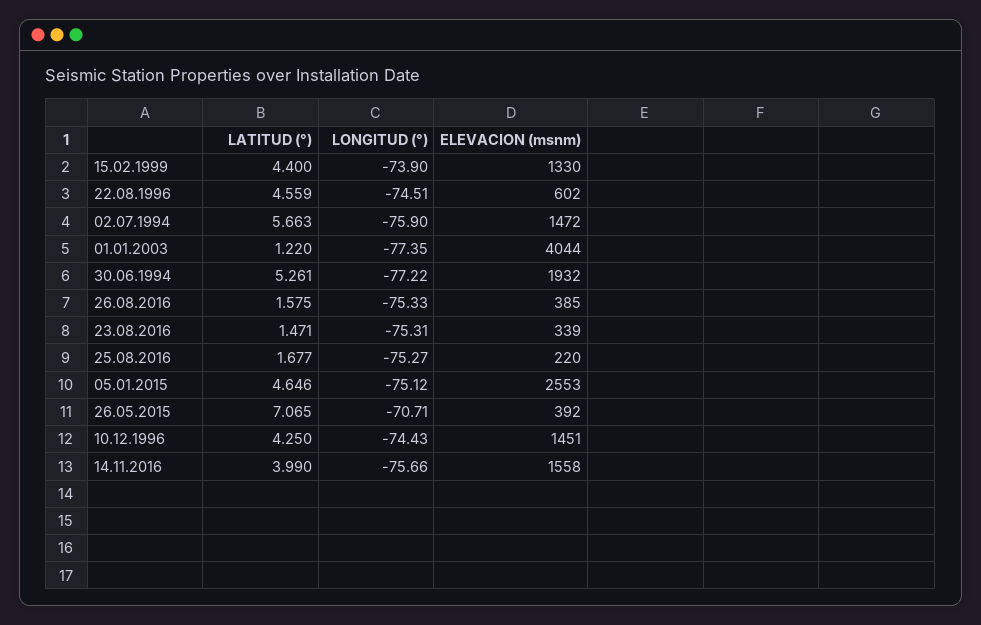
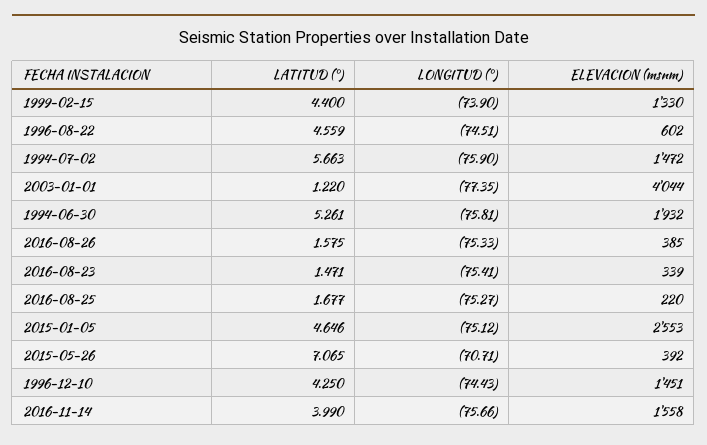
  {
    "LATITUD (°)": {
      "15.02.1999": 4.4,
      "22.08.1996": 4.559,
      "02.07.1994": 5.663,
      "01.01.2003": 1.22,
      "30.06.1994": 5.261,
      "26.08.2016": 1.575,
      "23.08.2016": 1.471,
      "25.08.2016": 1.677,
      "05.01.2015": 4.646,
      "26.05.2015": 7.065,
      "10.12.1996": 4.25,
      "14.11.2016": 3.99
    },
    "LONGITUD (°)": {
      "15.02.1999": -73.9,
      "22.08.1996": -74.51,
      "02.07.1994": -75.9,
      "01.01.2003": -77.35,
-     "30.06.1994": -77.22,
+     "30.06.1994": -75.81,
      "26.08.2016": -75.33,
-     "23.08.2016": -75.31,
+     "23.08.2016": -75.41,
      "25.08.2016": -75.27,
      "05.01.2015": -75.12,
      "26.05.2015": -70.71,
      "10.12.1996": -74.43,
      "14.11.2016": -75.66
    },
    "ELEVACION (msnm)": {
      "15.02.1999": 1330,
      "22.08.1996": 602,
      "02.07.1994": 1472,
      "01.01.2003": 4044,
      "30.06.1994": 1932,
      "26.08.2016": 385,
      "23.08.2016": 339,
      "25.08.2016": 220,
      "05.01.2015": 2553,
      "26.05.2015": 392,
      "10.12.1996": 1451,
      "14.11.2016": 1558
    }
  }

